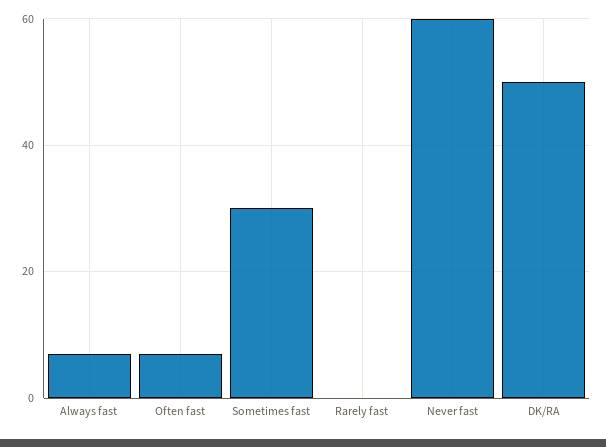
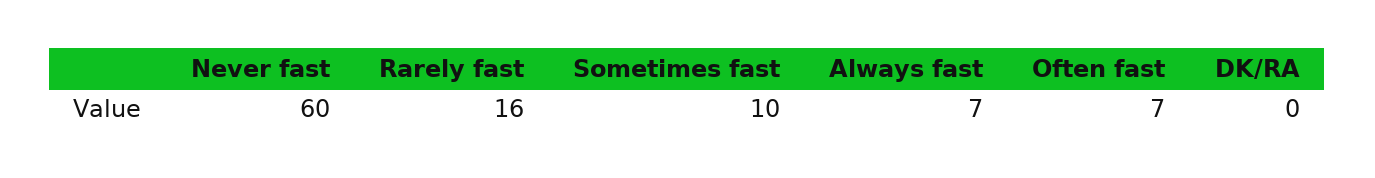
  {
    "Always fast": 7,
    "Often fast": 7,
-   "Sometimes fast": 30,
+   "Sometimes fast": 10,
-   "Rarely fast": 0,
+   "Rarely fast": 16,
    "Never fast": 60,
-   "DK/RA": 50
+   "DK/RA": 0
  }

